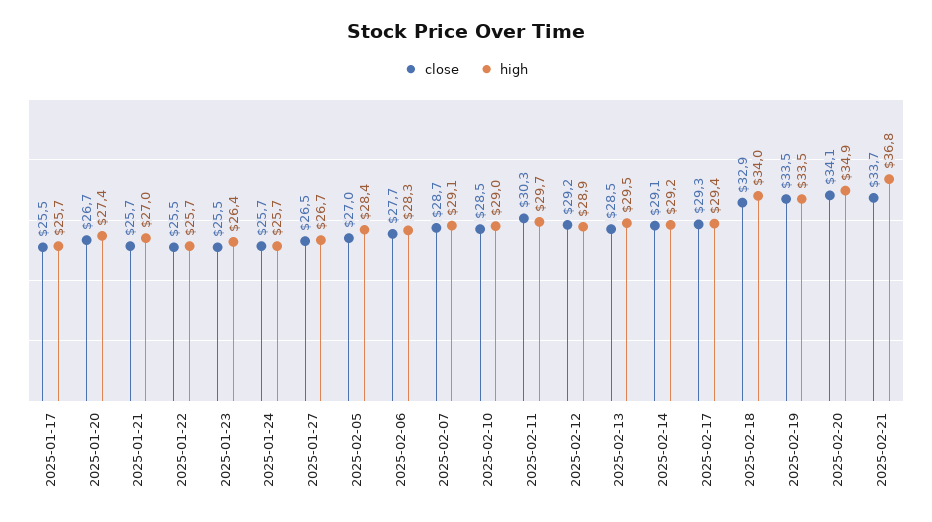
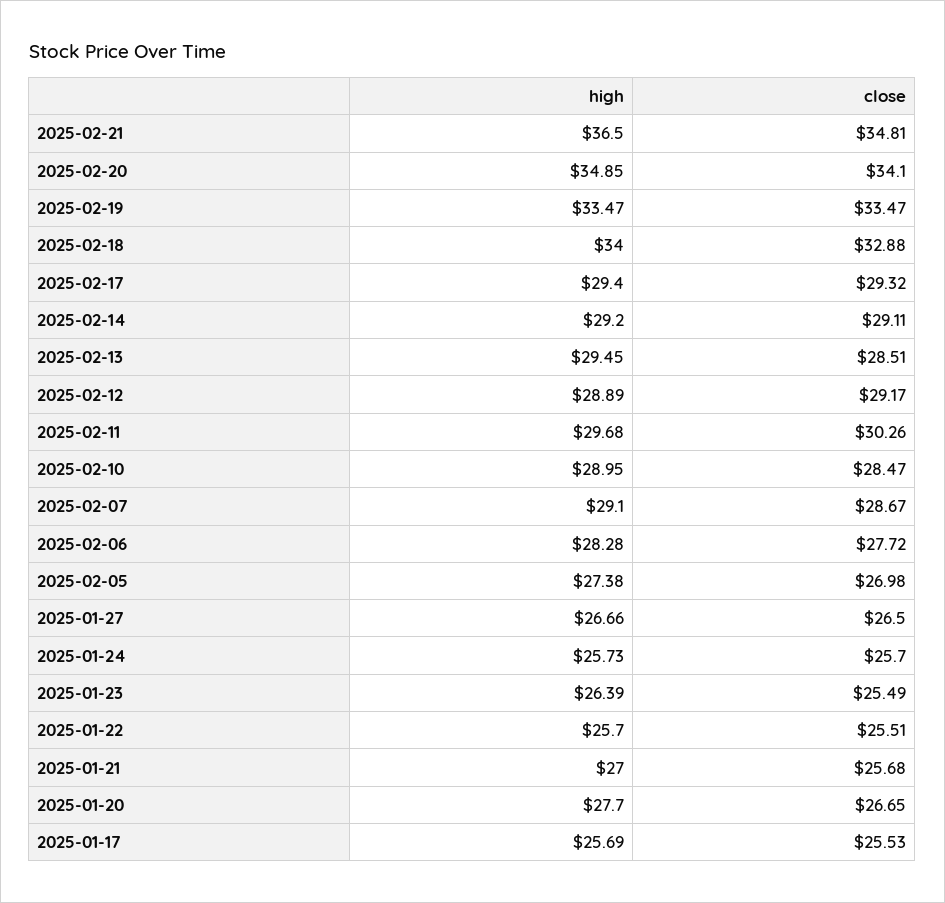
  {
    "close": {
      "2025-01-17": 25.53,
      "2025-01-20": 26.65,
      "2025-01-21": 25.68,
      "2025-01-22": 25.51,
      "2025-01-23": 25.49,
      "2025-01-24": 25.7,
      "2025-01-27": 26.5,
      "2025-02-05": 26.98,
      "2025-02-06": 27.72,
      "2025-02-07": 28.67,
      "2025-02-10": 28.47,
      "2025-02-11": 30.26,
      "2025-02-12": 29.17,
      "2025-02-13": 28.51,
      "2025-02-14": 29.11,
      "2025-02-17": 29.32,
      "2025-02-18": 32.88,
      "2025-02-19": 33.47,
      "2025-02-20": 34.1,
-     "2025-02-21": 33.7
+     "2025-02-21": 34.81
    },
    "high": {
      "2025-01-17": 25.69,
-     "2025-01-20": 27.4,
+     "2025-01-20": 27.7,
      "2025-01-21": 27,
      "2025-01-22": 25.7,
      "2025-01-23": 26.39,
      "2025-01-24": 25.73,
      "2025-01-27": 26.66,
-     "2025-02-05": 28.4,
+     "2025-02-05": 27.38,
      "2025-02-06": 28.28,
      "2025-02-07": 29.1,
      "2025-02-10": 28.95,
      "2025-02-11": 29.68,
      "2025-02-12": 28.89,
      "2025-02-13": 29.45,
      "2025-02-14": 29.2,
      "2025-02-17": 29.4,
      "2025-02-18": 34,
      "2025-02-19": 33.47,
      "2025-02-20": 34.85,
-     "2025-02-21": 36.8
+     "2025-02-21": 36.5
    }
  }

